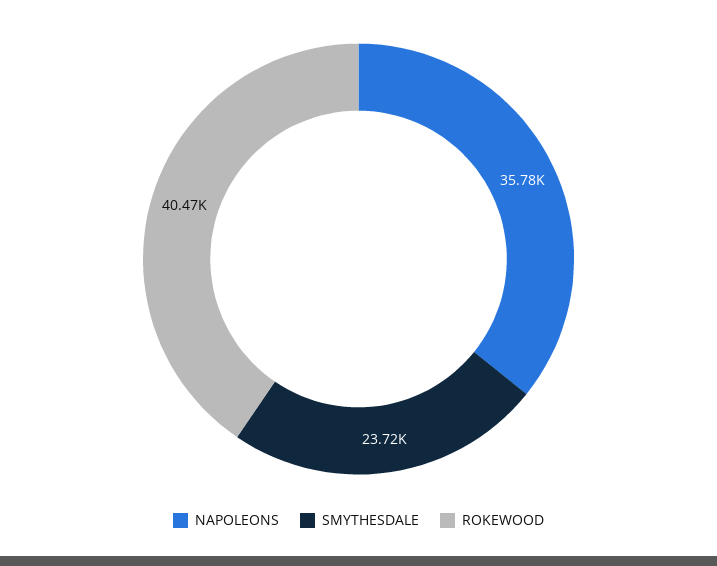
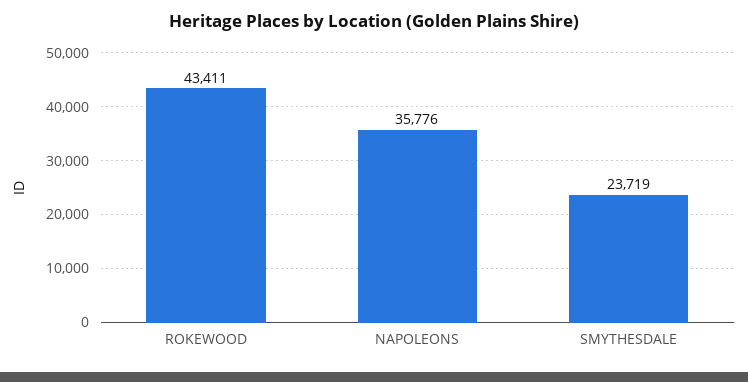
  {
    "NAPOLEONS": 35776,
    "SMYTHESDALE": 23719,
-   "ROKEWOOD": 40470
+   "ROKEWOOD": 43411
  }

